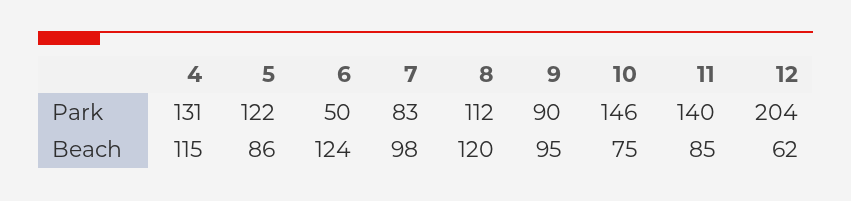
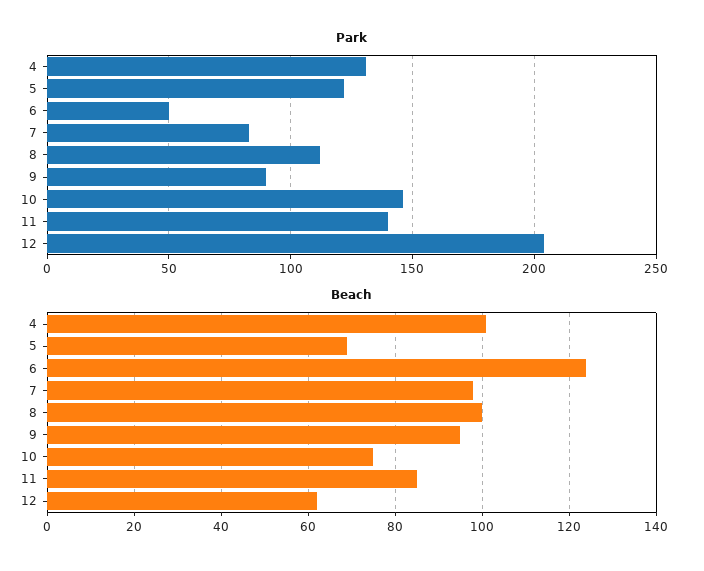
  {
    "Park": {
      "4": 131,
      "5": 122,
      "6": 50,
      "7": 83,
      "8": 112,
      "9": 90,
      "10": 146,
      "11": 140,
      "12": 204
    },
    "Beach": {
-     "4": 115,
+     "4": 100,
-     "5": 86,
+     "5": 70,
      "6": 124,
      "7": 98,
-     "8": 120,
+     "8": 100,
      "9": 95,
      "10": 75,
      "11": 85,
      "12": 62
    }
  }

